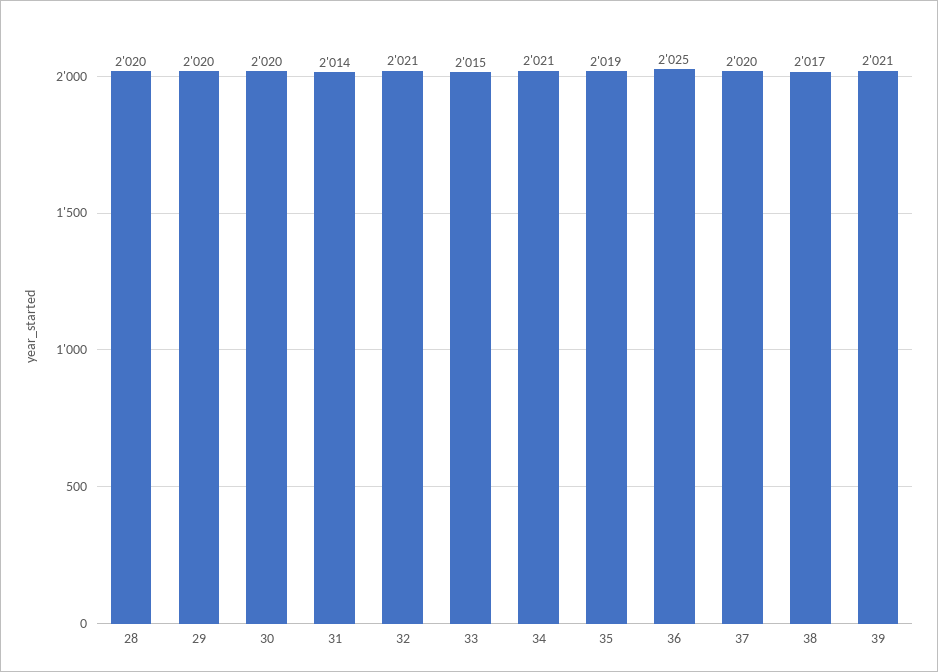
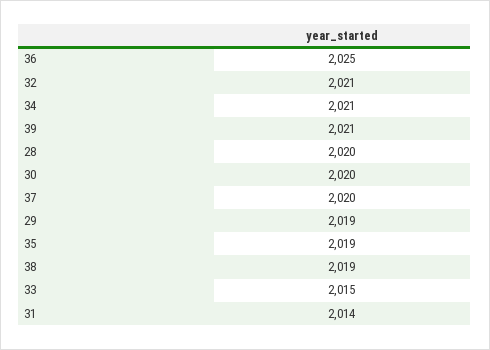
  {
    "28": 2020,
-   "29": 2020,
+   "29": 2019,
    "30": 2020,
    "31": 2014,
    "32": 2021,
    "33": 2015,
    "34": 2021,
    "35": 2019,
    "36": 2025,
    "37": 2020,
-   "38": 2017,
+   "38": 2019,
    "39": 2021
  }

